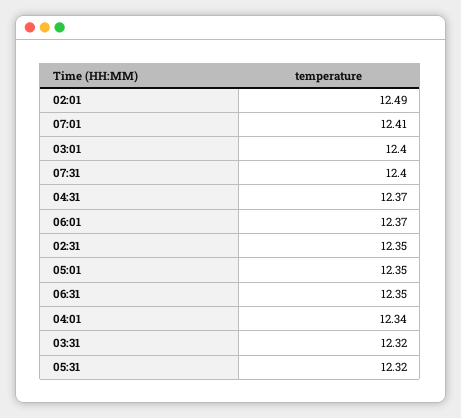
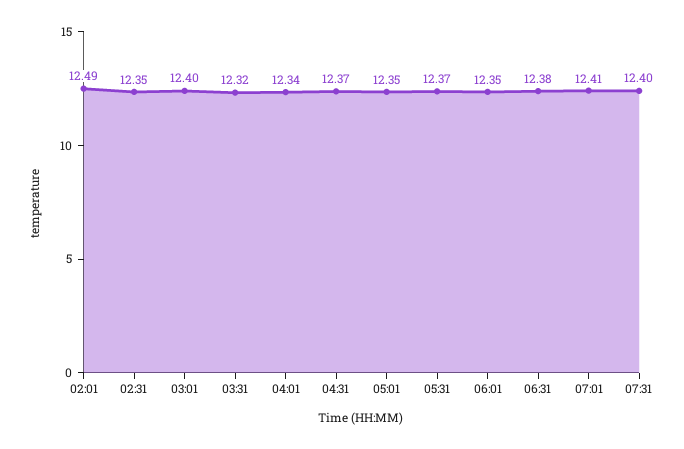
  {
    "02:01": 12.49,
    "07:01": 12.41,
    "03:01": 12.4,
    "07:31": 12.4,
    "04:31": 12.37,
-   "06:01": 12.37,
+   "06:01": 12.35,
    "02:31": 12.35,
    "05:01": 12.35,
-   "06:31": 12.35,
+   "06:31": 12.38,
    "04:01": 12.34,
    "03:31": 12.32,
-   "05:31": 12.32
+   "05:31": 12.37
  }

